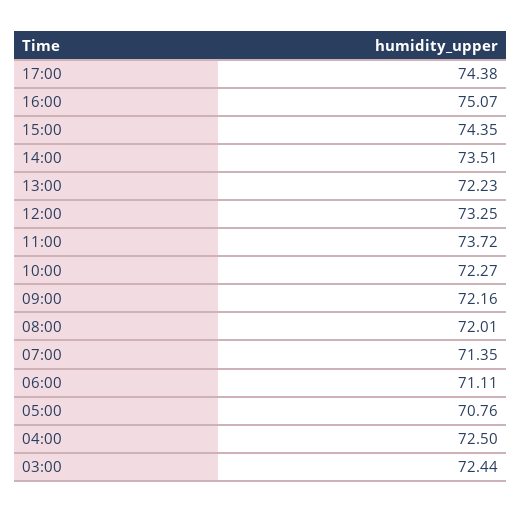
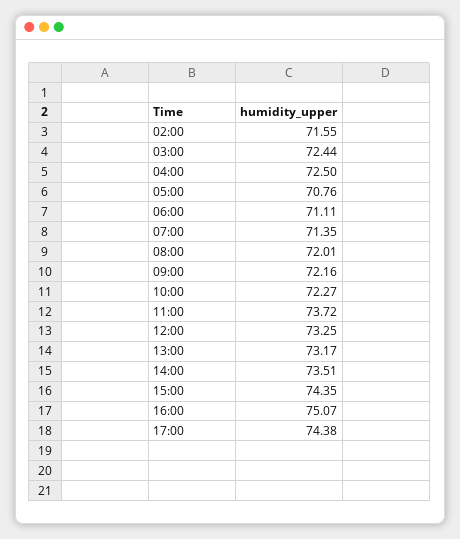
  {
    "17:00": 74.38,
    "16:00": 75.07,
    "15:00": 74.35,
    "14:00": 73.51,
-   "13:00": 72.23,
+   "13:00": 73.17,
    "12:00": 73.25,
    "11:00": 73.72,
    "10:00": 72.27,
    "09:00": 72.16,
    "08:00": 72.01,
    "07:00": 71.35,
    "06:00": 71.11,
    "05:00": 70.76,
    "04:00": 72.5,
-   "03:00": 72.44
+   "03:00": 72.44,
+   "02:00": 71.55
  }

